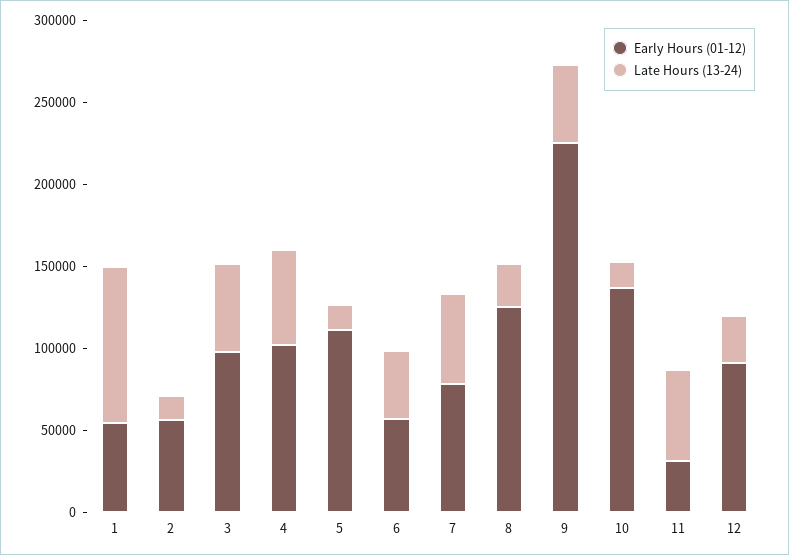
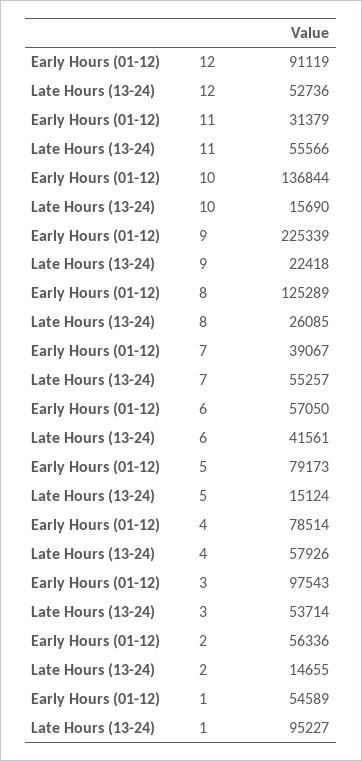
  {
    "Early Hours (01-12)": {
      "1": 54589,
      "2": 56336,
      "3": 97543,
-     "4": 100000,
+     "4": 78514,
-     "5": 110000,
+     "5": 79173,
      "6": 57050,
-     "7": 80000,
+     "7": 39067,
      "8": 125289,
      "9": 225339,
      "10": 136844,
      "11": 31379,
      "12": 91119
    },
    "Late Hours (13-24)": {
      "1": 95227,
      "2": 14655,
      "3": 53714,
      "4": 57926,
      "5": 15124,
      "6": 41561,
      "7": 55257,
      "8": 26085,
-     "9": 50000,
+     "9": 22418,
      "10": 15690,
      "11": 55566,
-     "12": 30000
+     "12": 52736
    }
  }

